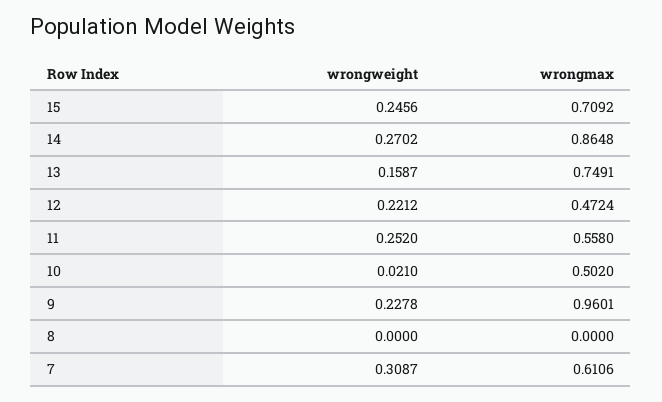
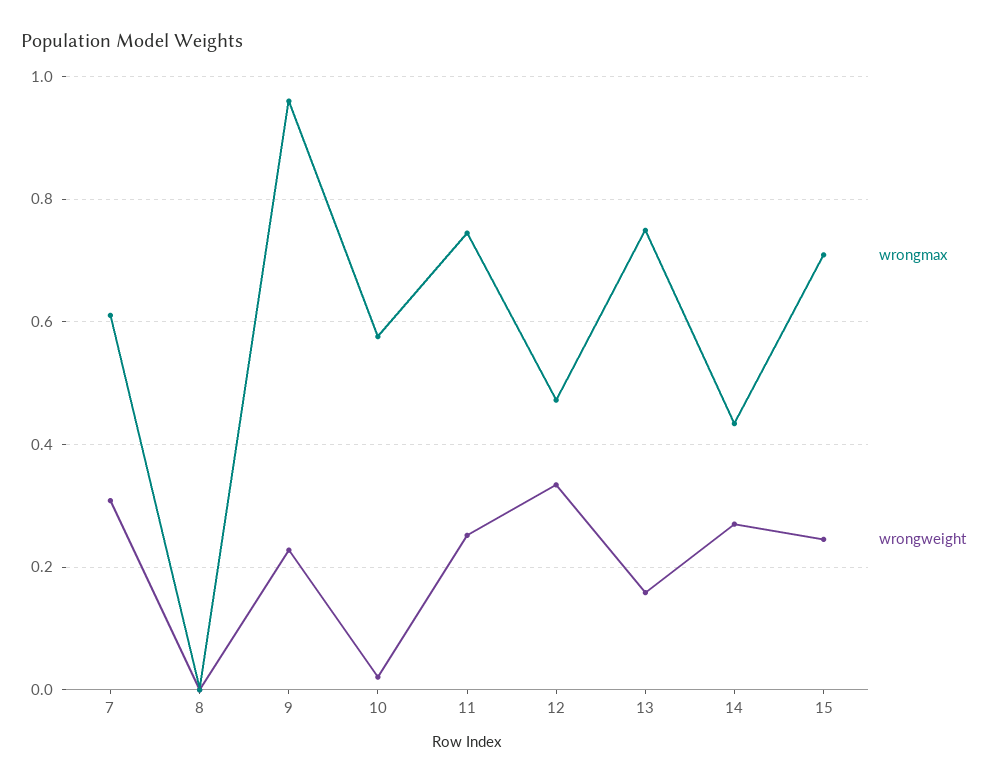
  {
    "wrongweight": {
      "15": 0.2456,
      "14": 0.2702,
      "13": 0.1587,
-     "12": 0.2212,
+     "12": 0.34,
      "11": 0.252,
      "10": 0.021,
      "9": 0.2278,
      "8": 0,
      "7": 0.3087
    },
    "wrongmax": {
      "15": 0.7092,
-     "14": 0.8648,
+     "14": 0.44,
      "13": 0.7491,
      "12": 0.4724,
-     "11": 0.558,
+     "11": 0.74,
-     "10": 0.502,
+     "10": 0.58,
      "9": 0.9601,
      "8": 0,
      "7": 0.6106
    }
  }

